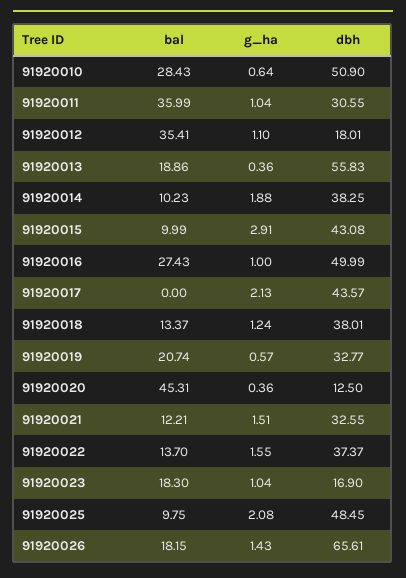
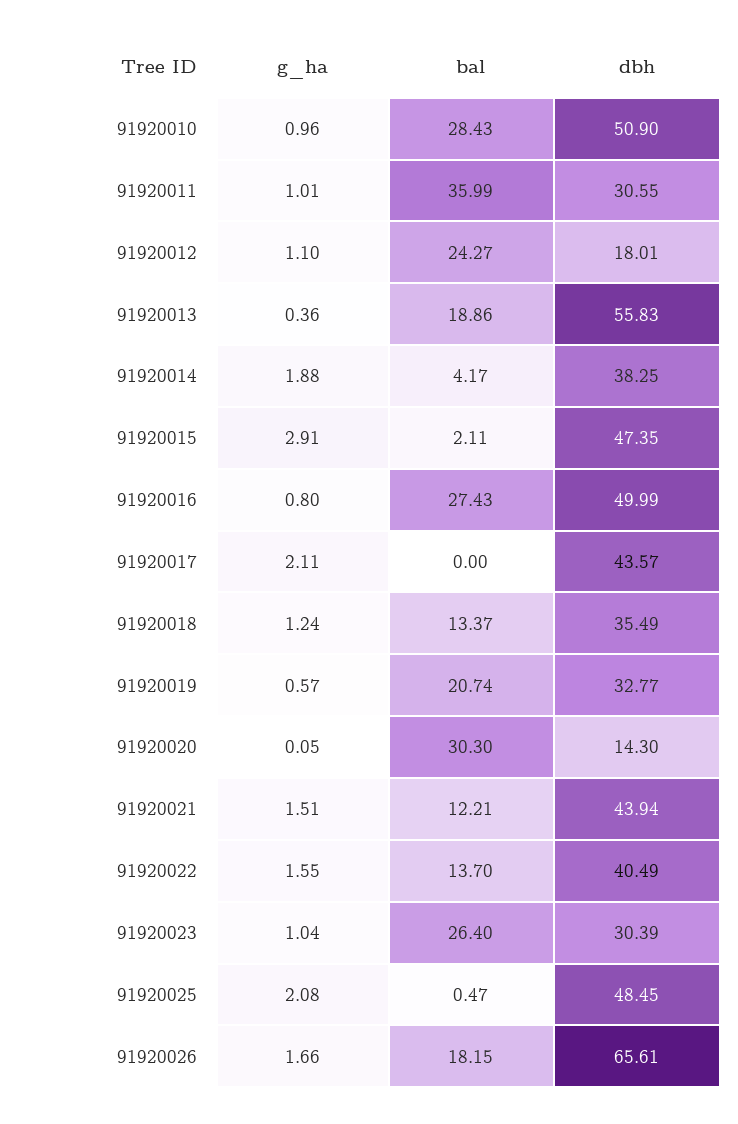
  {
    "bal": {
      "91920010": 28.43,
      "91920011": 35.99,
-     "91920012": 35.41,
+     "91920012": 24.27,
      "91920013": 18.86,
-     "91920014": 10.23,
+     "91920014": 4.17,
-     "91920015": 9.99,
+     "91920015": 2.11,
      "91920016": 27.43,
      "91920017": 0,
      "91920018": 13.37,
      "91920019": 20.74,
-     "91920020": 45.31,
+     "91920020": 30.3,
      "91920021": 12.21,
      "91920022": 13.7,
-     "91920023": 18.3,
+     "91920023": 26.4,
-     "91920025": 9.75,
+     "91920025": 0.47,
      "91920026": 18.15
    },
    "g_ha": {
-     "91920010": 0.64,
+     "91920010": 0.96,
-     "91920011": 1.04,
+     "91920011": 1.01,
      "91920012": 1.1,
      "91920013": 0.36,
      "91920014": 1.88,
      "91920015": 2.91,
-     "91920016": 1,
+     "91920016": 0.8,
-     "91920017": 2.13,
+     "91920017": 2.11,
      "91920018": 1.24,
      "91920019": 0.57,
-     "91920020": 0.36,
+     "91920020": 0.05,
      "91920021": 1.51,
      "91920022": 1.55,
      "91920023": 1.04,
      "91920025": 2.08,
-     "91920026": 1.43
+     "91920026": 1.66
    },
    "dbh": {
      "91920010": 50.9,
      "91920011": 30.55,
      "91920012": 18.01,
      "91920013": 55.83,
      "91920014": 38.25,
-     "91920015": 43.08,
+     "91920015": 47.35,
      "91920016": 49.99,
      "91920017": 43.57,
-     "91920018": 38.01,
+     "91920018": 35.49,
      "91920019": 32.77,
-     "91920020": 12.5,
+     "91920020": 14.3,
-     "91920021": 32.55,
+     "91920021": 43.94,
-     "91920022": 37.37,
+     "91920022": 40.49,
-     "91920023": 16.9,
+     "91920023": 30.39,
      "91920025": 48.45,
      "91920026": 65.61
    }
  }

